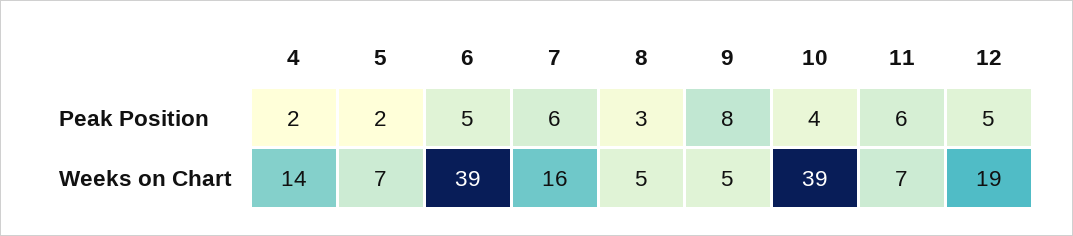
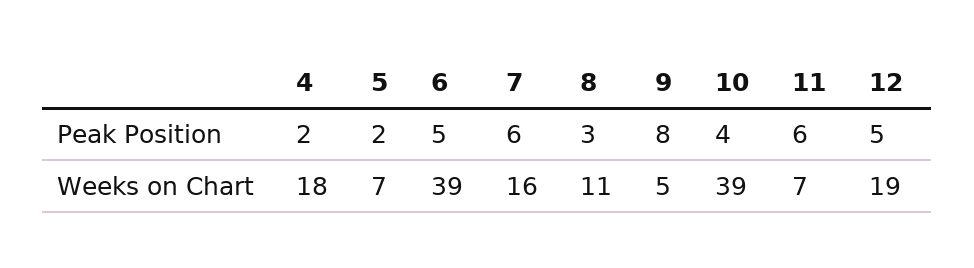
  {
    "4": {
      "Peak Position": 2,
-     "Weeks on Chart": 14
+     "Weeks on Chart": 18
    },
    "5": {
      "Peak Position": 2,
      "Weeks on Chart": 7
    },
    "6": {
      "Peak Position": 5,
      "Weeks on Chart": 39
    },
    "7": {
      "Peak Position": 6,
      "Weeks on Chart": 16
    },
    "8": {
      "Peak Position": 3,
-     "Weeks on Chart": 5
+     "Weeks on Chart": 11
    },
    "9": {
      "Peak Position": 8,
      "Weeks on Chart": 5
    },
    "10": {
      "Peak Position": 4,
      "Weeks on Chart": 39
    },
    "11": {
      "Peak Position": 6,
      "Weeks on Chart": 7
    },
    "12": {
      "Peak Position": 5,
      "Weeks on Chart": 19
    }
  }

